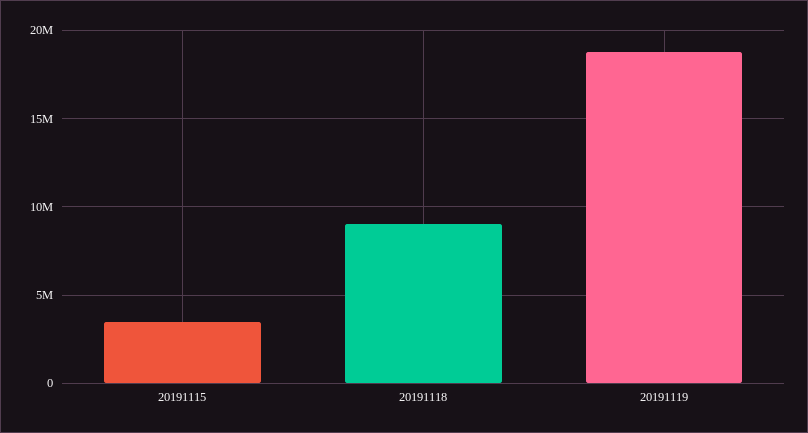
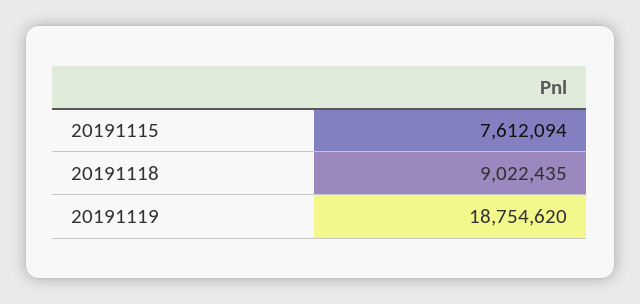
  {
-   "20191115": 3500000,
+   "20191115": 7612094,
    "20191118": 9022435,
    "20191119": 18754620
  }

